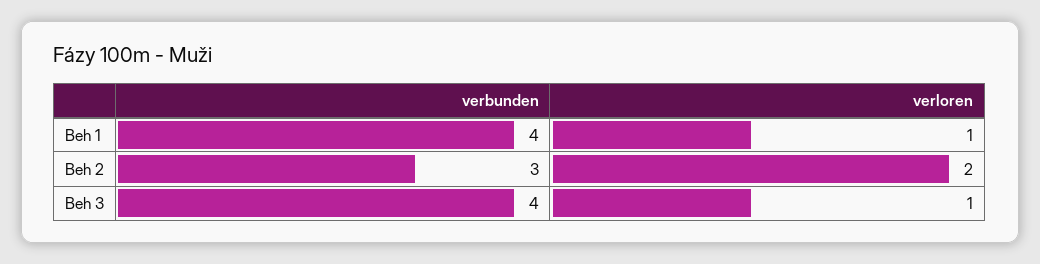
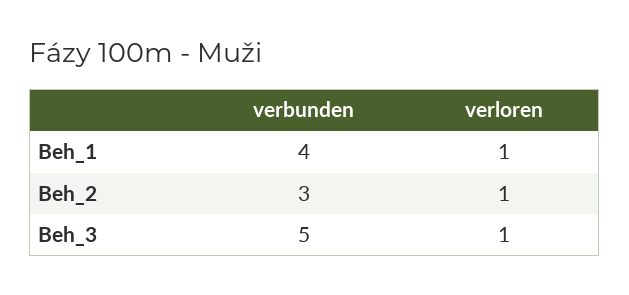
  {
    "verbunden": {
      "Beh 1": 4,
      "Beh 2": 3,
-     "Beh 3": 4
+     "Beh 3": 5
    },
    "verloren": {
      "Beh 1": 1,
-     "Beh 2": 2,
+     "Beh 2": 1,
      "Beh 3": 1
    }
  }

